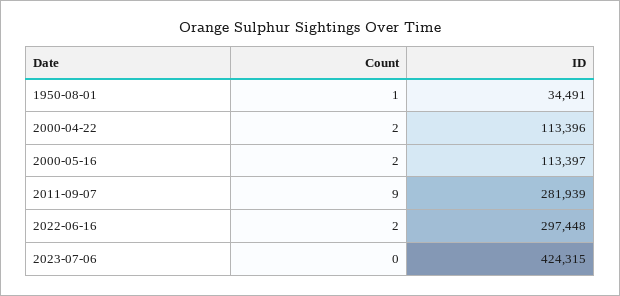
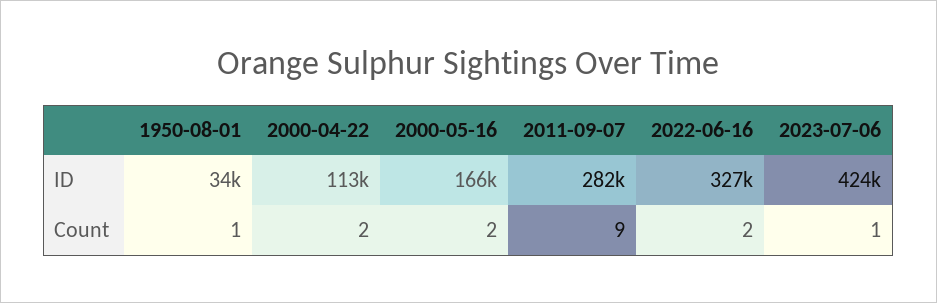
  {
    "Count": {
      "1950-08-01": 1,
      "2000-04-22": 2,
      "2000-05-16": 2,
      "2011-09-07": 9,
      "2022-06-16": 2,
-     "2023-07-06": 0
+     "2023-07-06": 1
    },
    "ID": {
      "1950-08-01": 34491,
      "2000-04-22": 113396,
-     "2000-05-16": 113397,
+     "2000-05-16": 166000,
      "2011-09-07": 281939,
-     "2022-06-16": 297448,
+     "2022-06-16": 327000,
      "2023-07-06": 424315
    }
  }

